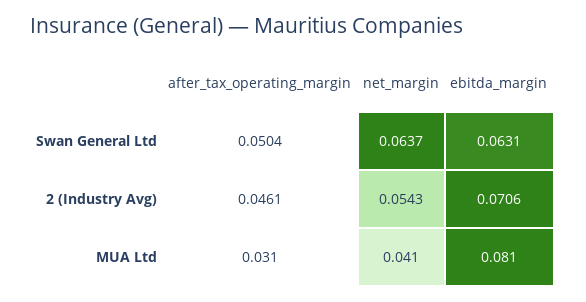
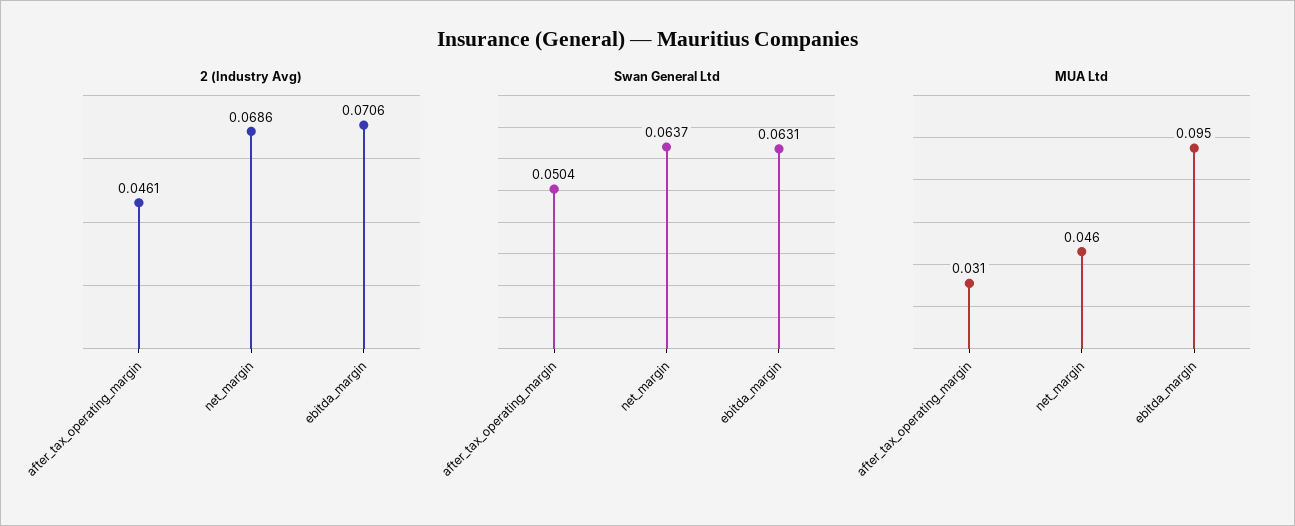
  {
    "Swan General Ltd": {
      "after_tax_operating_margin": 0.0504,
      "net_margin": 0.0637,
      "ebitda_margin": 0.0631
    },
    "2 (Industry Avg)": {
      "after_tax_operating_margin": 0.0461,
-     "net_margin": 0.0543,
+     "net_margin": 0.0686,
      "ebitda_margin": 0.0706
    },
    "MUA Ltd": {
      "after_tax_operating_margin": 0.031,
-     "net_margin": 0.041,
+     "net_margin": 0.046,
-     "ebitda_margin": 0.081
+     "ebitda_margin": 0.095
    }
  }

